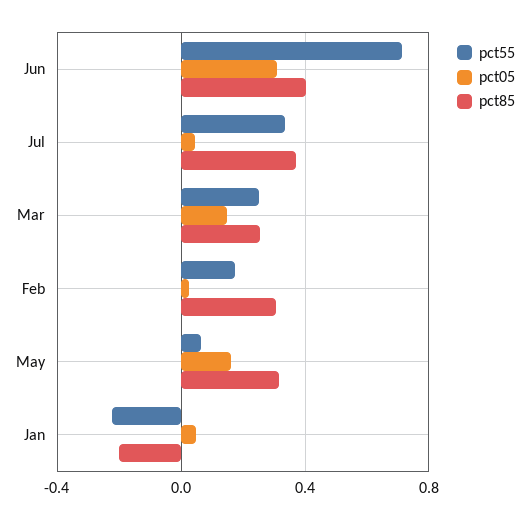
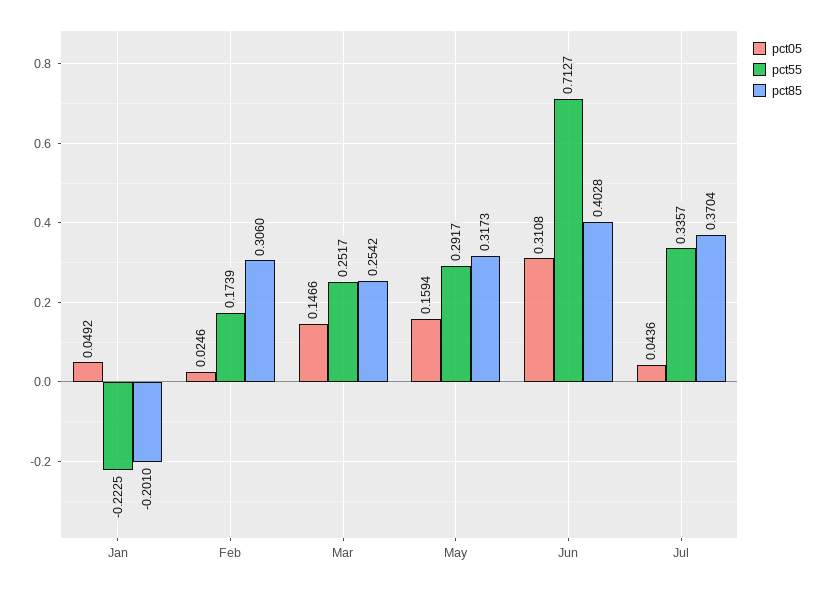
  {
    "pct55": {
      "Jun": 0.7127,
      "Jul": 0.3357,
      "Mar": 0.2517,
      "Feb": 0.1739,
-     "May": 0.05,
+     "May": 0.2917,
      "Jan": -0.2225
    },
    "pct05": {
      "Jun": 0.3108,
      "Jul": 0.0436,
      "Mar": 0.1466,
      "Feb": 0.0246,
      "May": 0.1594,
      "Jan": 0.0492
    },
    "pct85": {
      "Jun": 0.4028,
      "Jul": 0.3704,
      "Mar": 0.2542,
      "Feb": 0.306,
      "May": 0.3173,
      "Jan": -0.201
    }
  }

